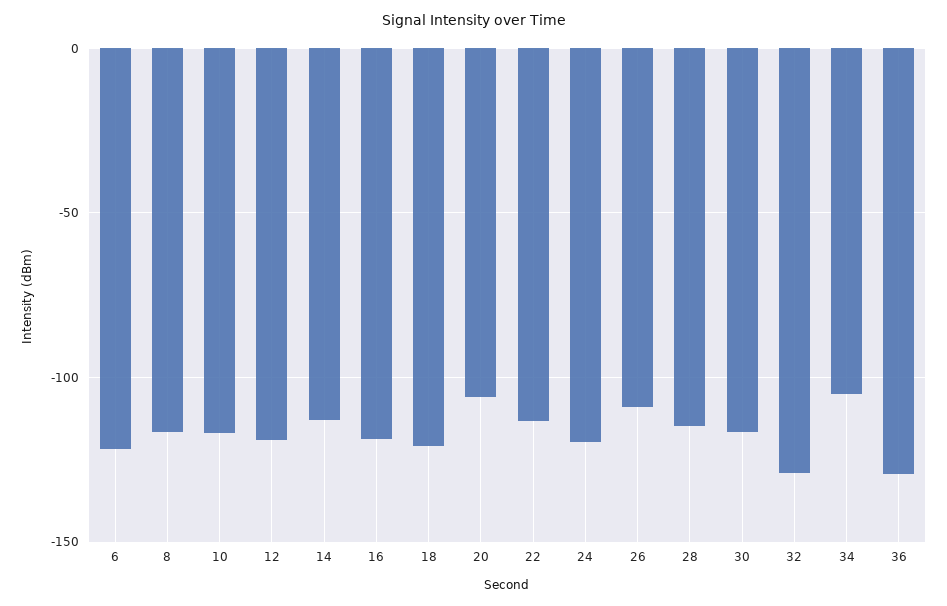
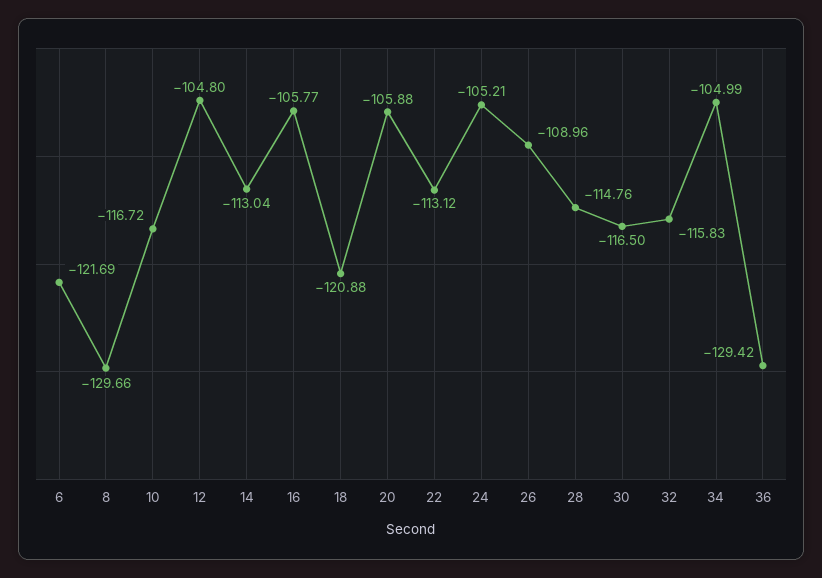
  {
    "6": -121.69,
-   "8": -115,
+   "8": -129.66,
    "10": -116.72,
-   "12": -120,
+   "12": -104.8,
    "14": -113.04,
-   "16": -120,
+   "16": -105.77,
    "18": -120.88,
    "20": -105.88,
    "22": -113.12,
-   "24": -120,
+   "24": -105.21,
    "26": -108.96,
    "28": -114.76,
    "30": -116.5,
-   "32": -130,
+   "32": -115.83,
    "34": -104.99,
    "36": -129.42
  }

